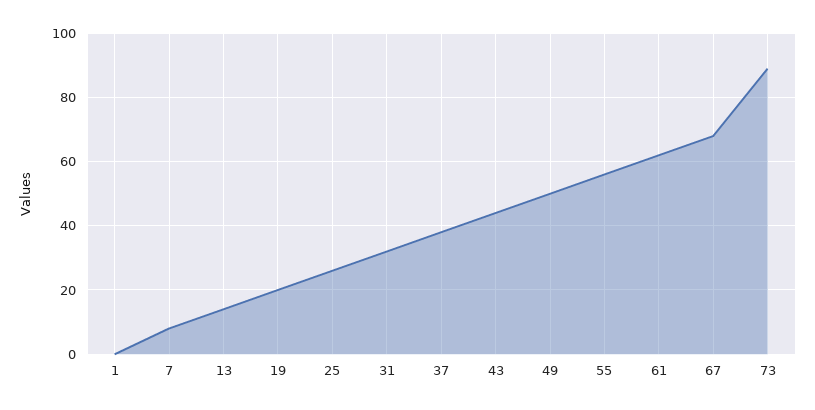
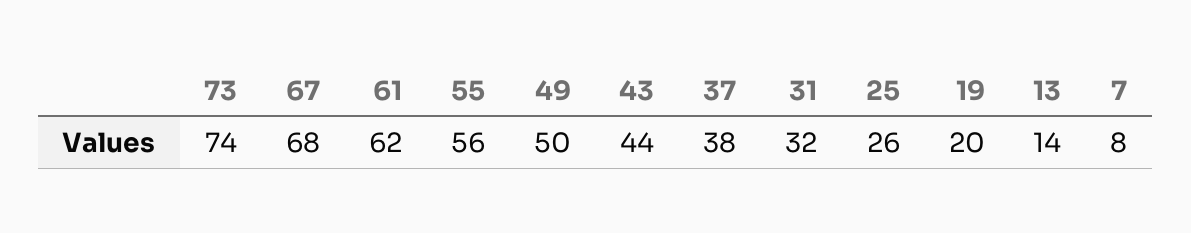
  {
-   "1": 0,
    "7": 8,
    "13": 14,
    "19": 20,
    "25": 26,
    "31": 32,
    "37": 38,
    "43": 44,
    "49": 50,
    "55": 56,
    "61": 62,
    "67": 68,
-   "73": 90
+   "73": 74
  }

